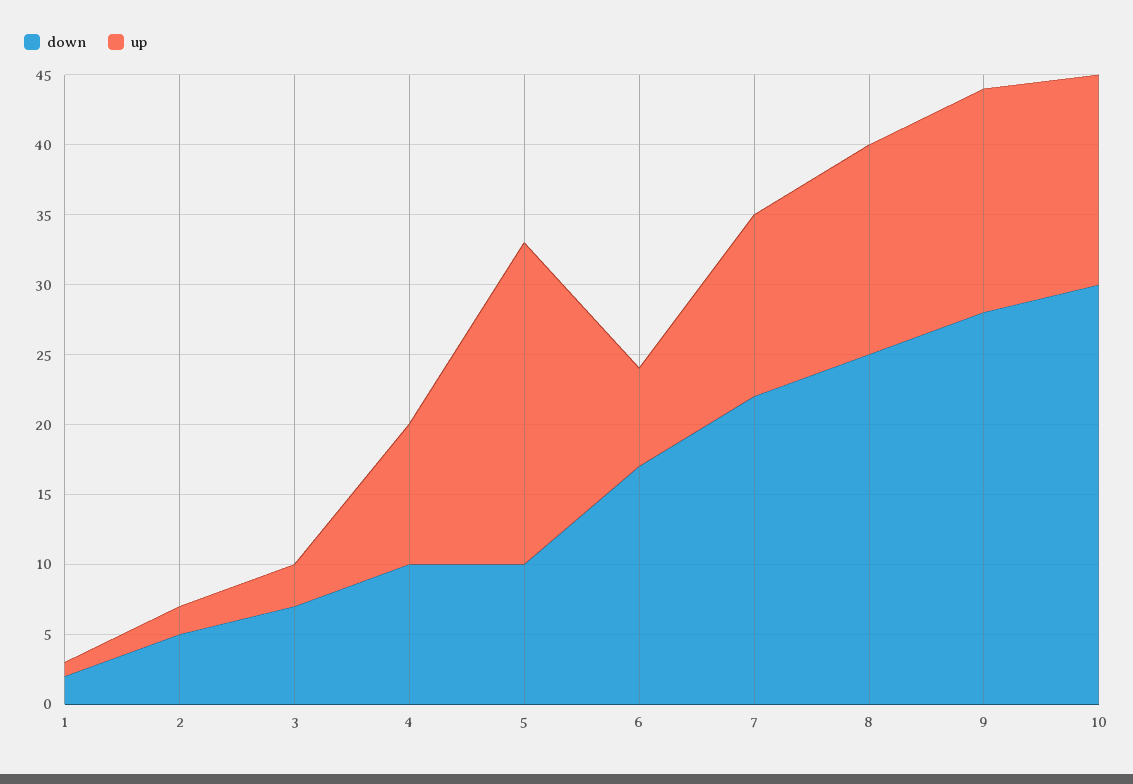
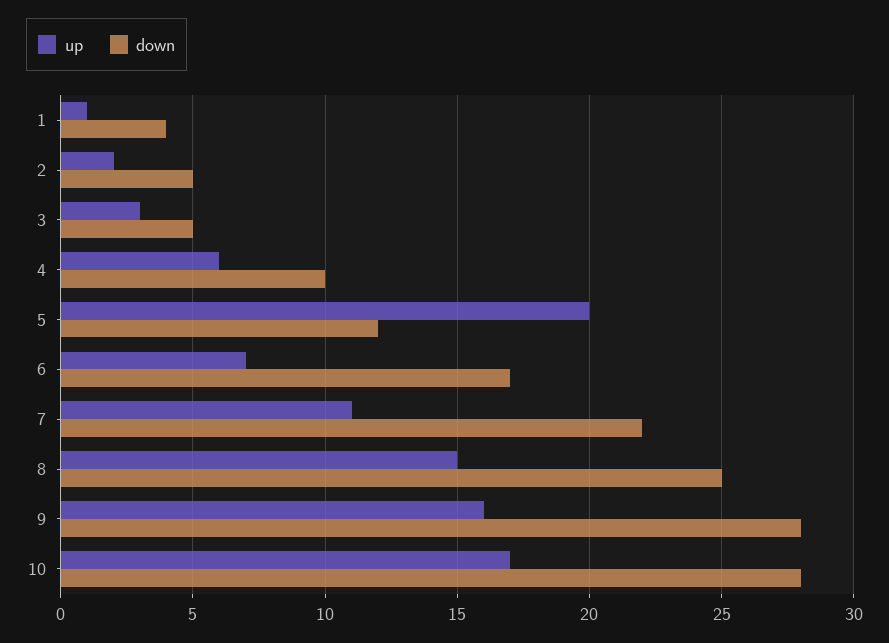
  {
    "down": {
-     "1": 2,
+     "1": 4,
      "2": 5,
-     "3": 7,
+     "3": 5,
      "4": 10,
-     "5": 10,
+     "5": 12,
      "6": 17,
      "7": 22,
      "8": 25,
      "9": 28,
-     "10": 30
+     "10": 28
    },
    "up": {
      "1": 1,
      "2": 2,
      "3": 3,
-     "4": 10,
+     "4": 6,
-     "5": 23,
+     "5": 20,
      "6": 7,
-     "7": 13,
+     "7": 11,
      "8": 15,
      "9": 16,
-     "10": 15
+     "10": 17
    }
  }

